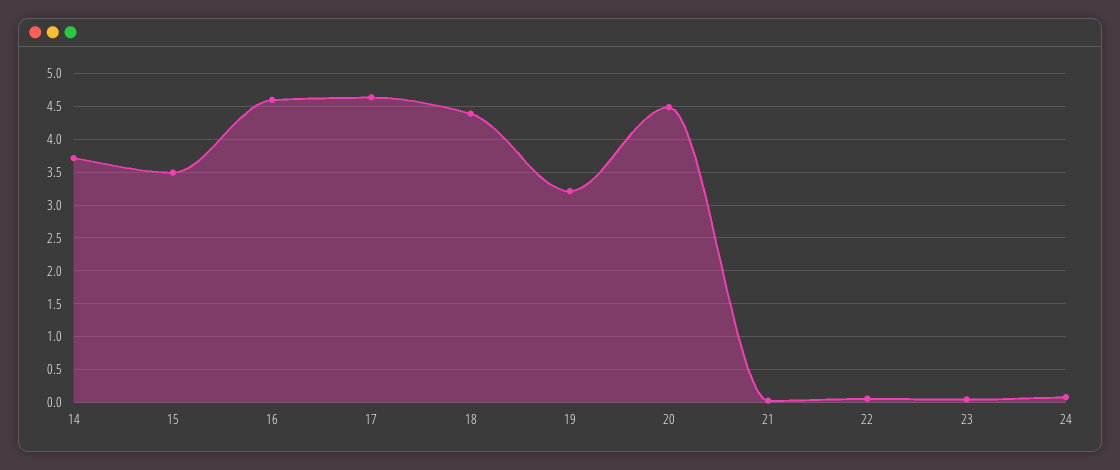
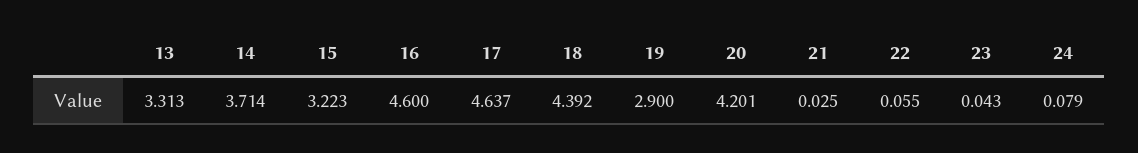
  {
    "14": 3.714,
-   "15": 3.5,
+   "15": 3.223,
    "16": 4.6,
    "17": 4.637,
    "18": 4.392,
-   "19": 3.2,
+   "19": 2.9,
-   "20": 4.5,
+   "20": 4.201,
    "21": 0.025,
    "22": 0.055,
    "23": 0.043,
-   "24": 0.079
+   "24": 0.079,
+   "13": 3.313
  }

